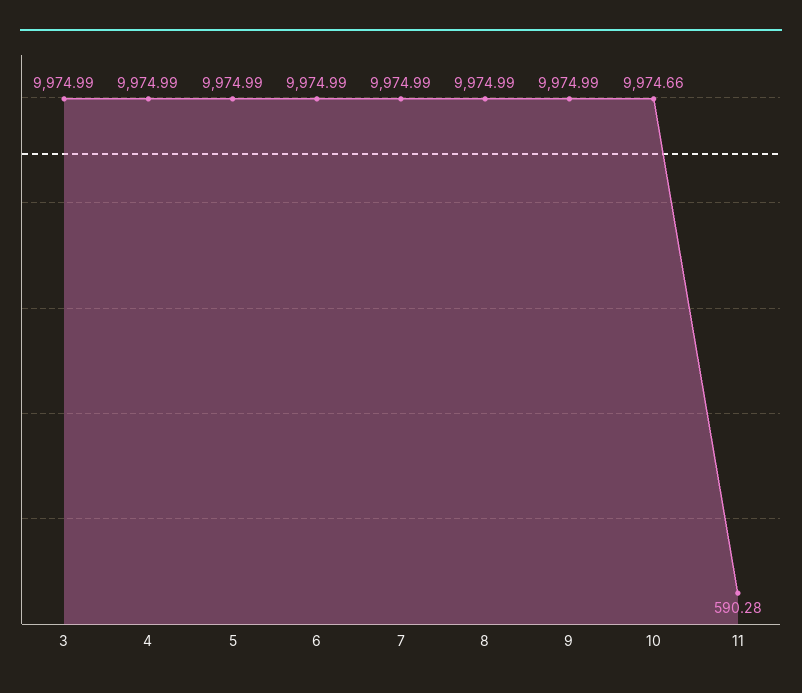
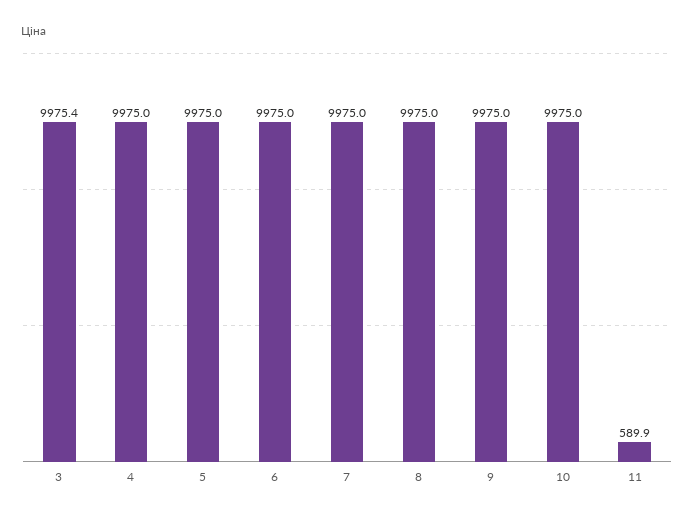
  {
-   "3": 9974.99,
+   "3": 9975.4,
    "4": 9974.99,
    "5": 9974.99,
    "6": 9974.99,
    "7": 9974.99,
    "8": 9974.99,
    "9": 9974.99,
-   "10": 9974.66,
+   "10": 9975,
-   "11": 590.28
+   "11": 589.9
  }

